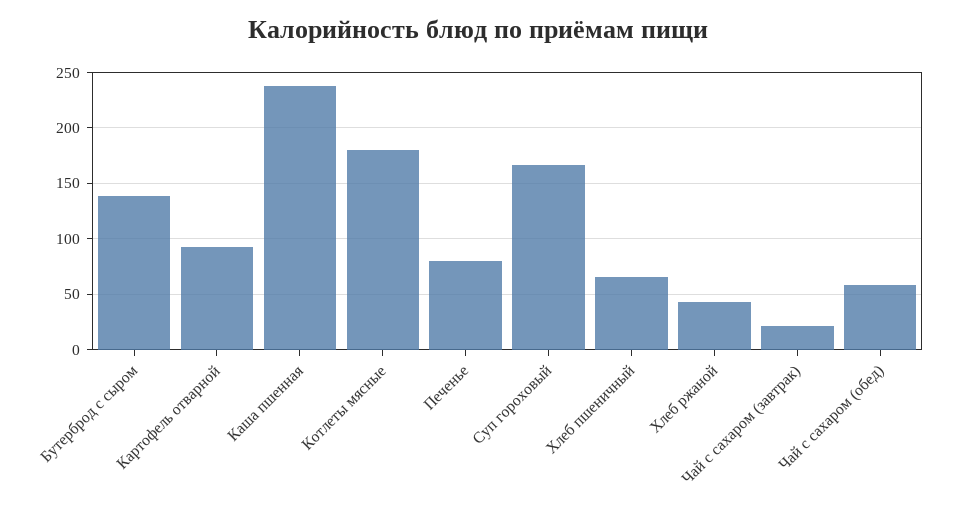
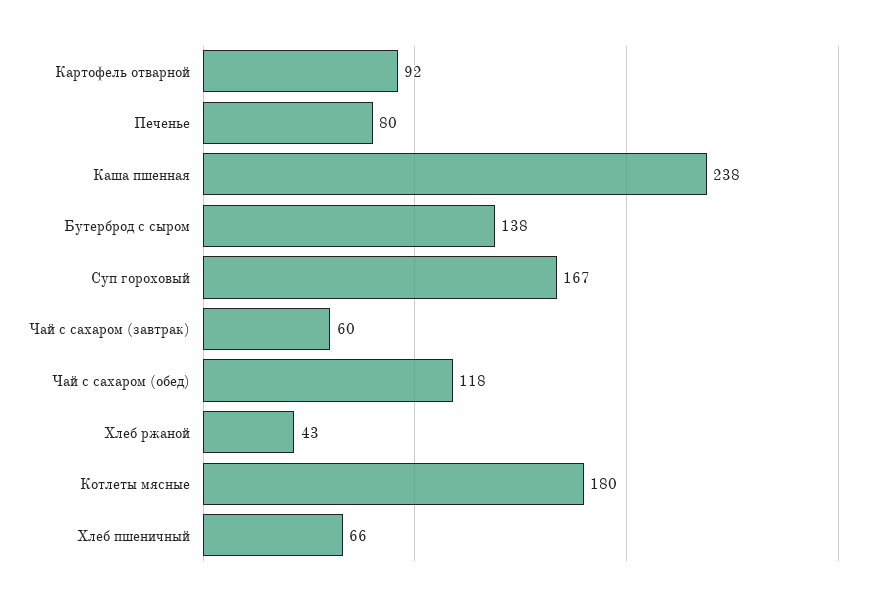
  {
    "Бутерброд с сыром": 138,
    "Картофель отварной": 92,
    "Каша пшенная": 238,
    "Котлеты мясные": 180,
    "Печенье": 80,
    "Суп гороховый": 167,
    "Хлеб пшеничный": 66,
    "Хлеб ржаной": 43,
-   "Чай с сахаром (завтрак)": 20,
+   "Чай с сахаром (завтрак)": 60,
-   "Чай с сахаром (обед)": 60
+   "Чай с сахаром (обед)": 118
  }

